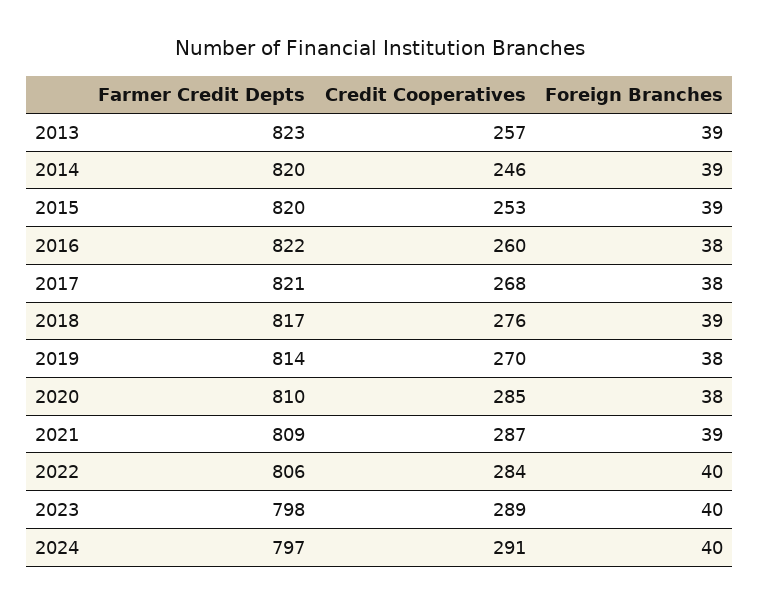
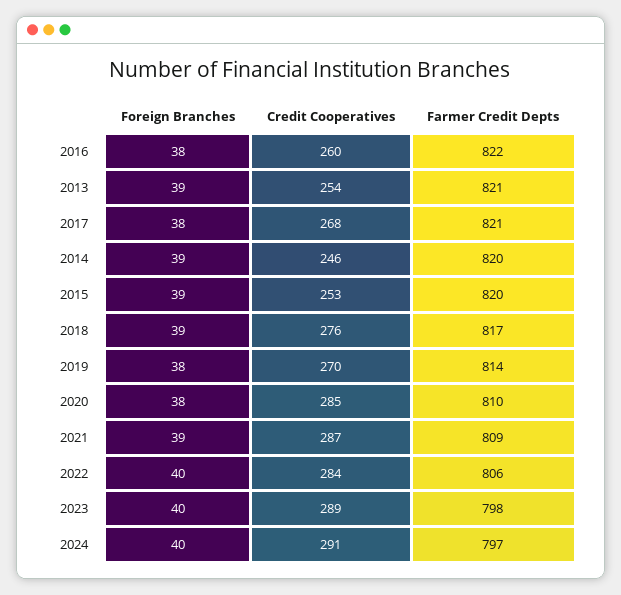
  {
    "Farmer Credit Depts": {
-     "2013": 823,
+     "2013": 821,
      "2014": 820,
      "2015": 820,
      "2016": 822,
      "2017": 821,
      "2018": 817,
      "2019": 814,
      "2020": 810,
      "2021": 809,
      "2022": 806,
      "2023": 798,
      "2024": 797
    },
    "Credit Cooperatives": {
-     "2013": 257,
+     "2013": 254,
      "2014": 246,
      "2015": 253,
      "2016": 260,
      "2017": 268,
      "2018": 276,
      "2019": 270,
      "2020": 285,
      "2021": 287,
      "2022": 284,
      "2023": 289,
      "2024": 291
    },
    "Foreign Branches": {
      "2013": 39,
      "2014": 39,
      "2015": 39,
      "2016": 38,
      "2017": 38,
      "2018": 39,
      "2019": 38,
      "2020": 38,
      "2021": 39,
      "2022": 40,
      "2023": 40,
      "2024": 40
    }
  }

